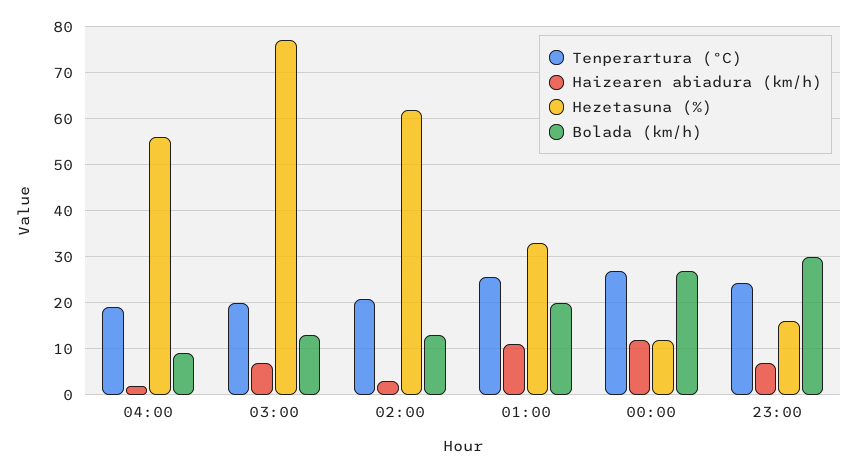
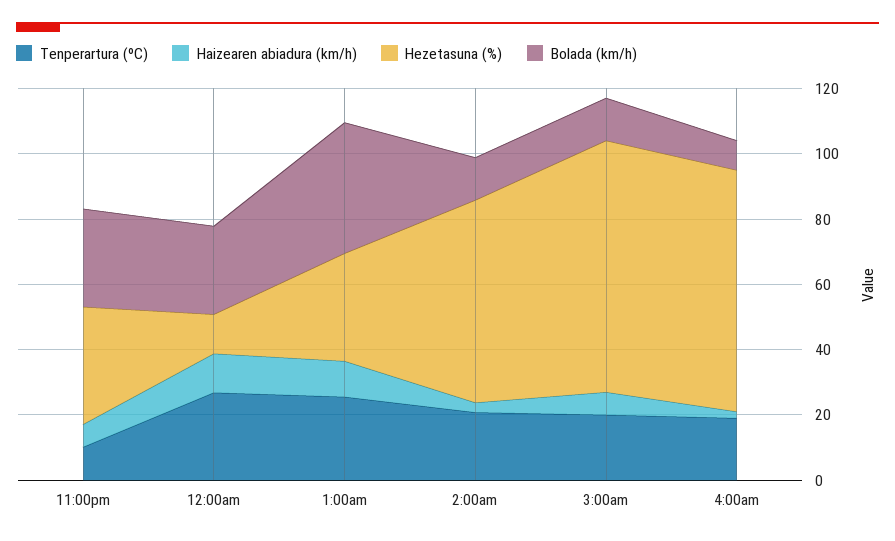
  {
    "Tenperartura (ºC)": {
      "04:00": 20,
      "03:00": 20,
      "02:00": 20,
      "01:00": 26,
      "00:00": 26,
-     "23:00": 24
+     "23:00": 10
    },
    "Haizearen abiadura (km/h)": {
      "04:00": 2,
      "03:00": 8,
      "02:00": 4,
      "01:00": 12,
      "00:00": 12,
      "23:00": 8
    },
    "Hezetasuna (%)": {
-     "04:00": 56,
+     "04:00": 75,
      "03:00": 78,
      "02:00": 62,
      "01:00": 34,
      "00:00": 12,
-     "23:00": 16
+     "23:00": 35
    },
    "Bolada (km/h)": {
      "04:00": 10,
      "03:00": 14,
      "02:00": 14,
-     "01:00": 20,
+     "01:00": 40,
      "00:00": 28,
      "23:00": 30
    }
  }

